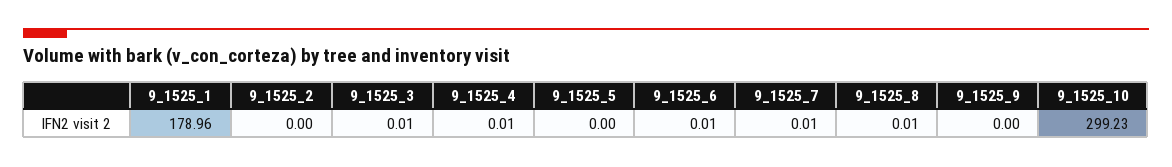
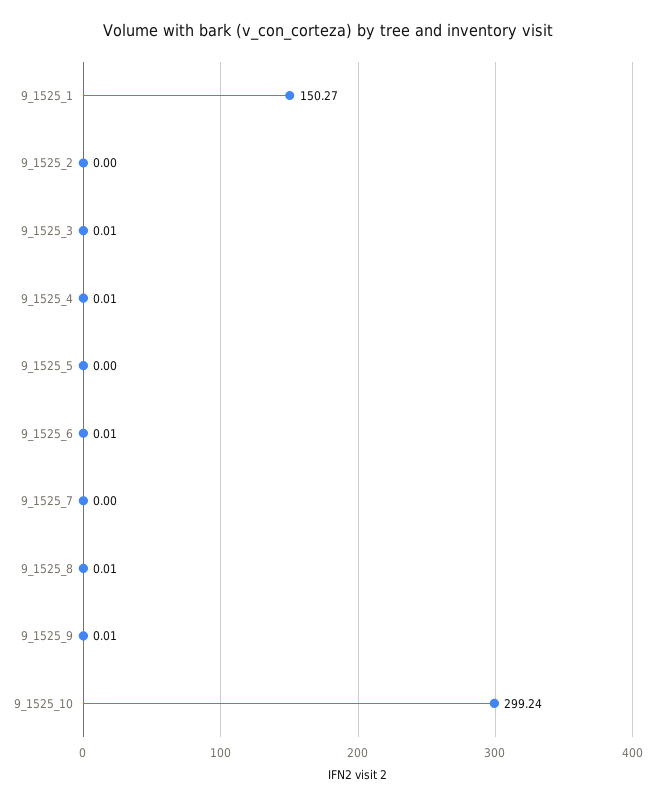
  {
-   "9_1525_1": 178.96,
+   "9_1525_1": 150.27,
    "9_1525_2": 0,
    "9_1525_3": 0.01,
    "9_1525_4": 0.01,
    "9_1525_5": 0,
    "9_1525_6": 0.01,
-   "9_1525_7": 0.01,
+   "9_1525_7": 0,
    "9_1525_8": 0.01,
-   "9_1525_9": 0,
+   "9_1525_9": 0.01,
-   "9_1525_10": 299.23
+   "9_1525_10": 299.24
  }

